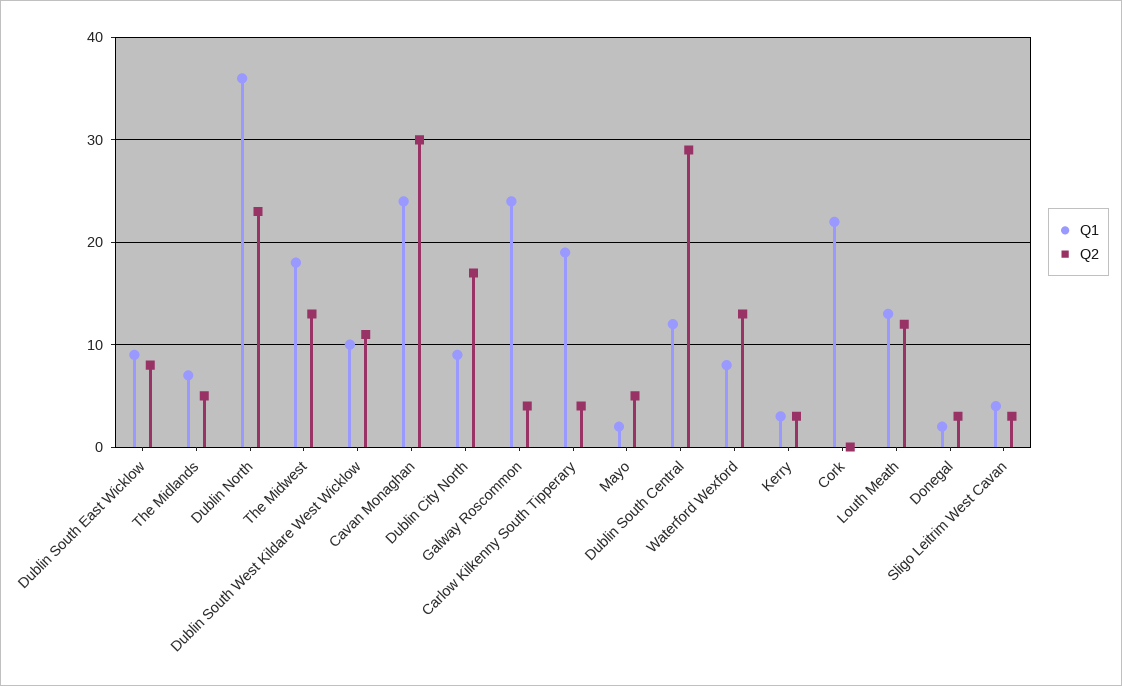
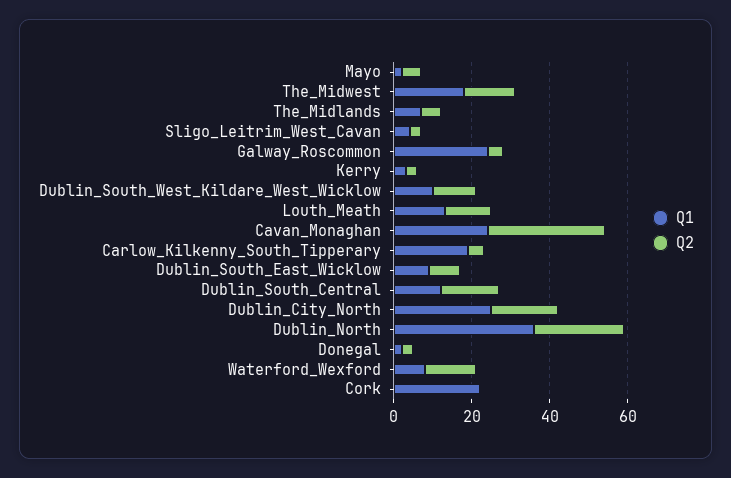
  {
    "Q1": {
      "Dublin South East Wicklow": 9,
      "The Midlands": 7,
      "Dublin North": 36,
      "The Midwest": 18,
      "Dublin South West Kildare West Wicklow": 10,
      "Cavan Monaghan": 24,
-     "Dublin City North": 9,
+     "Dublin City North": 25,
      "Galway Roscommon": 24,
      "Carlow Kilkenny South Tipperary": 19,
      "Mayo": 2,
      "Dublin South Central": 12,
      "Waterford Wexford": 8,
      "Kerry": 3,
      "Cork": 22,
      "Louth Meath": 13,
      "Donegal": 2,
      "Sligo Leitrim West Cavan": 4
    },
    "Q2": {
      "Dublin South East Wicklow": 8,
      "The Midlands": 5,
      "Dublin North": 23,
      "The Midwest": 13,
      "Dublin South West Kildare West Wicklow": 11,
      "Cavan Monaghan": 30,
      "Dublin City North": 17,
      "Galway Roscommon": 4,
      "Carlow Kilkenny South Tipperary": 4,
      "Mayo": 5,
-     "Dublin South Central": 29,
+     "Dublin South Central": 15,
      "Waterford Wexford": 13,
      "Kerry": 3,
      "Cork": 0,
      "Louth Meath": 12,
      "Donegal": 3,
      "Sligo Leitrim West Cavan": 3
    }
  }

